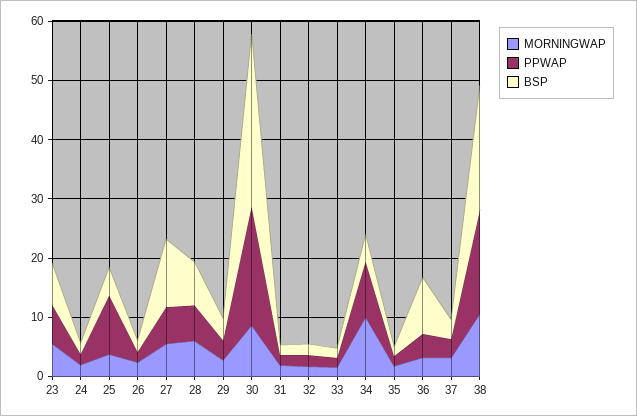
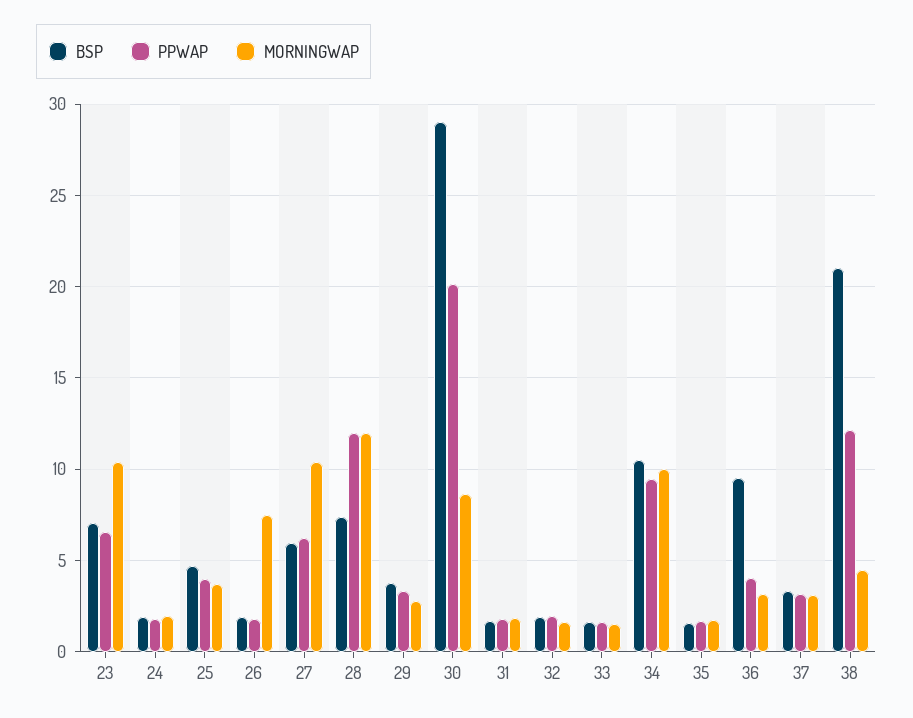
  {
    "MORNINGWAP": {
-     "23": 6,
+     "23": 10.5,
      "24": 2,
      "25": 3.5,
-     "26": 2,
+     "26": 7.5,
-     "27": 6,
+     "27": 10.5,
-     "28": 6,
+     "28": 12,
      "29": 3,
      "30": 8.5,
      "31": 2,
      "32": 1.5,
      "33": 1.5,
      "34": 10,
      "35": 1.5,
      "36": 3,
      "37": 3,
-     "38": 10
+     "38": 4.5
    },
    "PPWAP": {
      "23": 6.5,
      "24": 2,
-     "25": 10,
+     "25": 4,
      "26": 2,
      "27": 6,
-     "28": 6,
+     "28": 12,
      "29": 3.5,
      "30": 20,
      "31": 2,
      "32": 2,
      "33": 1.5,
      "34": 9.5,
      "35": 1.5,
      "36": 4,
      "37": 3,
-     "38": 18
+     "38": 12
    },
    "BSP": {
      "23": 7,
      "24": 2,
      "25": 4.5,
      "26": 2,
-     "27": 12,
+     "27": 6,
      "28": 7.5,
      "29": 4,
      "30": 29,
      "31": 1.5,
      "32": 2,
      "33": 1.5,
-     "34": 4,
+     "34": 10.5,
      "35": 1.5,
      "36": 9.5,
      "37": 3.5,
      "38": 21
    }
  }

